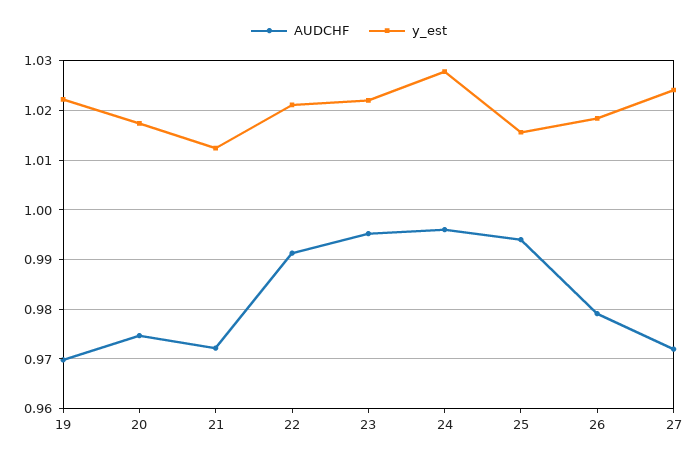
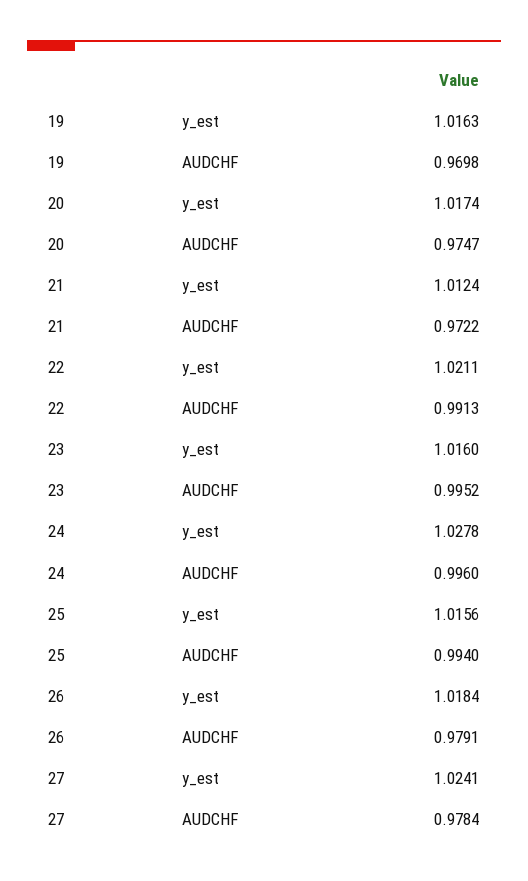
  {
    "AUDCHF": {
      "19": 0.9698,
      "20": 0.9747,
      "21": 0.9722,
      "22": 0.9913,
      "23": 0.9952,
      "24": 0.996,
      "25": 0.994,
      "26": 0.9791,
-     "27": 0.972
+     "27": 0.9784
    },
    "y_est": {
-     "19": 1.022,
+     "19": 1.0163,
      "20": 1.0174,
      "21": 1.0124,
      "22": 1.0211,
-     "23": 1.022,
+     "23": 1.016,
      "24": 1.0278,
      "25": 1.0156,
      "26": 1.0184,
      "27": 1.0241
    }
  }

